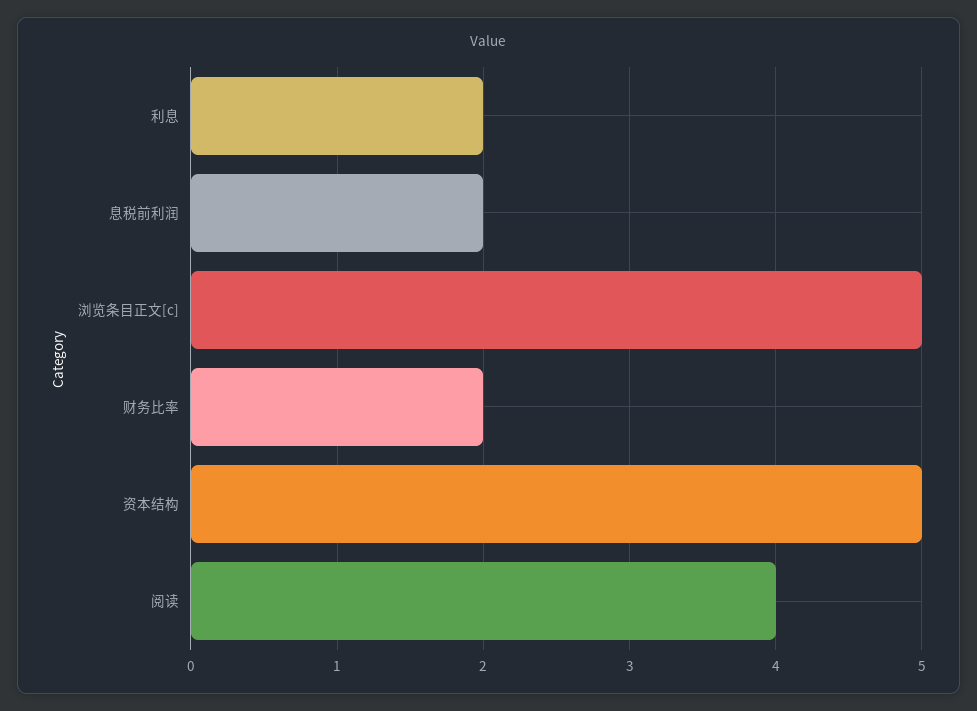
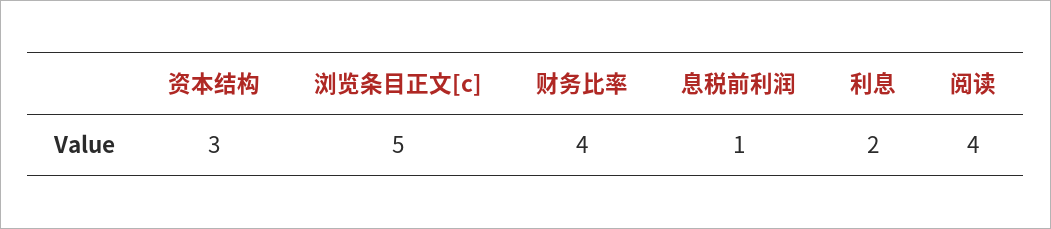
  {
    "利息": 2,
-   "息税前利润": 2,
+   "息税前利润": 1,
    "浏览条目正文[c]": 5,
-   "财务比率": 2,
+   "财务比率": 4,
-   "资本结构": 5,
+   "资本结构": 3,
    "阅读": 4
  }

